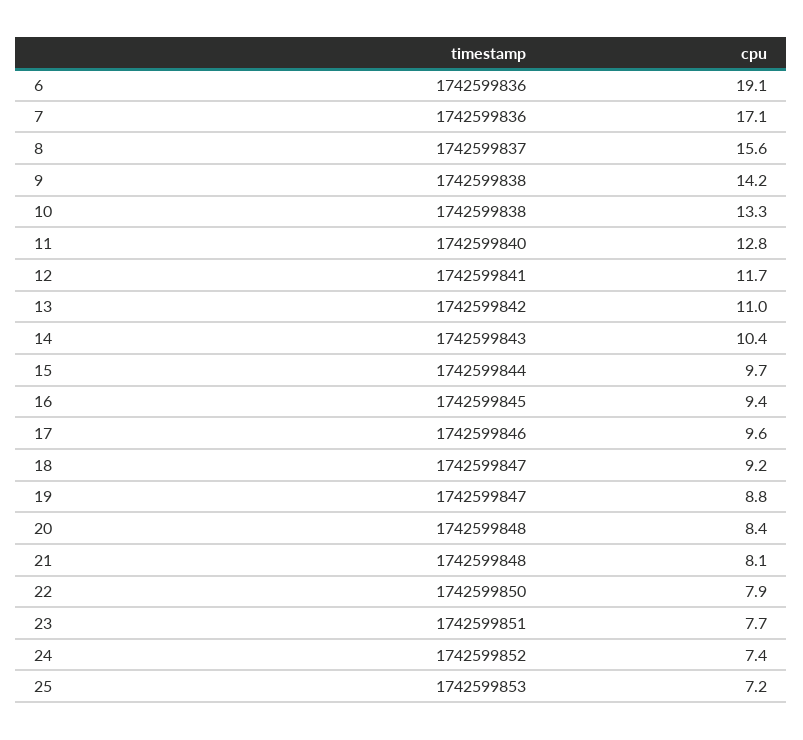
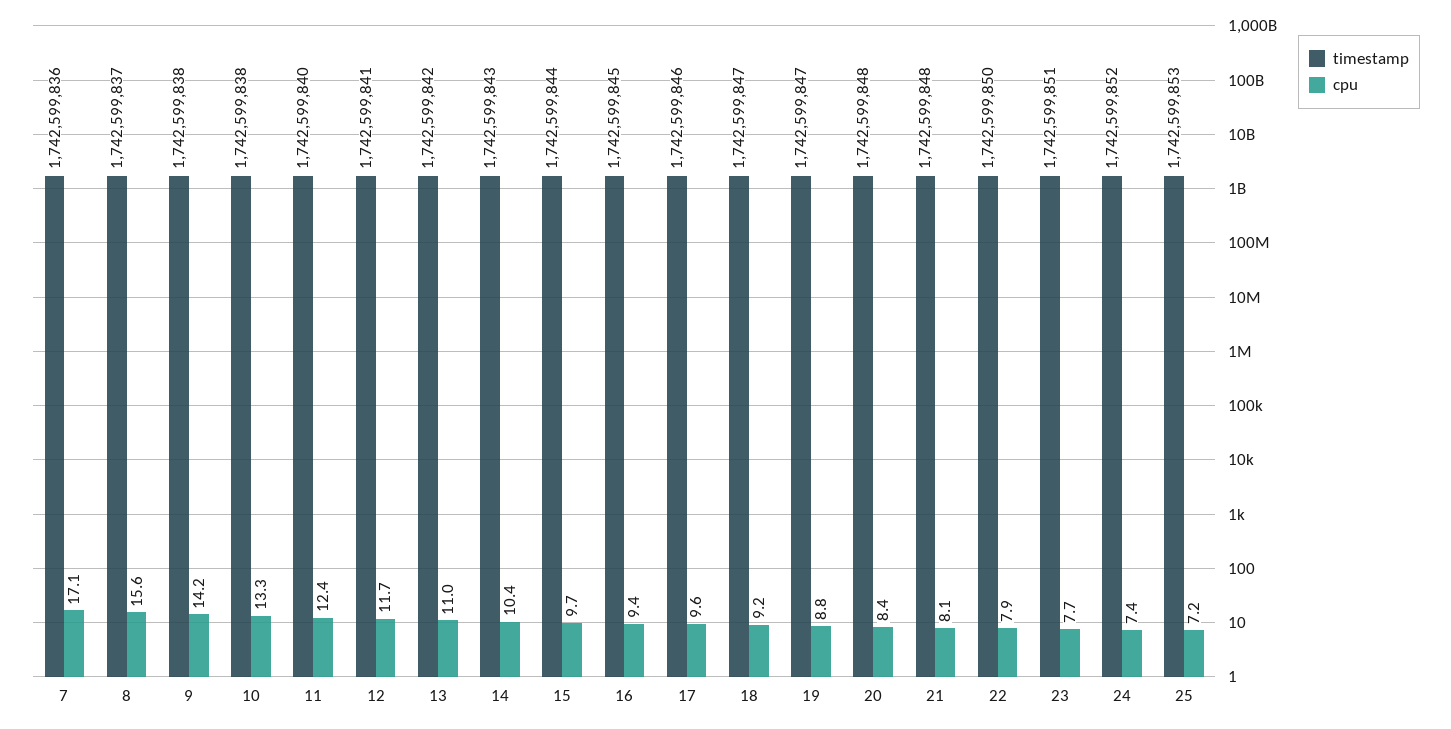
  {
    "timestamp": {
-     "6": 1742599836,
      "7": 1742599836,
      "8": 1742599837,
      "9": 1742599838,
      "10": 1742599838,
      "11": 1742599840,
      "12": 1742599841,
      "13": 1742599842,
      "14": 1742599843,
      "15": 1742599844,
      "16": 1742599845,
      "17": 1742599846,
      "18": 1742599847,
      "19": 1742599847,
      "20": 1742599848,
      "21": 1742599848,
      "22": 1742599850,
      "23": 1742599851,
      "24": 1742599852,
      "25": 1742599853
    },
    "cpu": {
-     "6": 19.1,
      "7": 17.1,
      "8": 15.6,
      "9": 14.2,
      "10": 13.3,
-     "11": 12.8,
+     "11": 12.4,
      "12": 11.7,
      "13": 11,
      "14": 10.4,
      "15": 9.7,
      "16": 9.4,
      "17": 9.6,
      "18": 9.2,
      "19": 8.8,
      "20": 8.4,
      "21": 8.1,
      "22": 7.9,
      "23": 7.7,
      "24": 7.4,
      "25": 7.2
    }
  }

